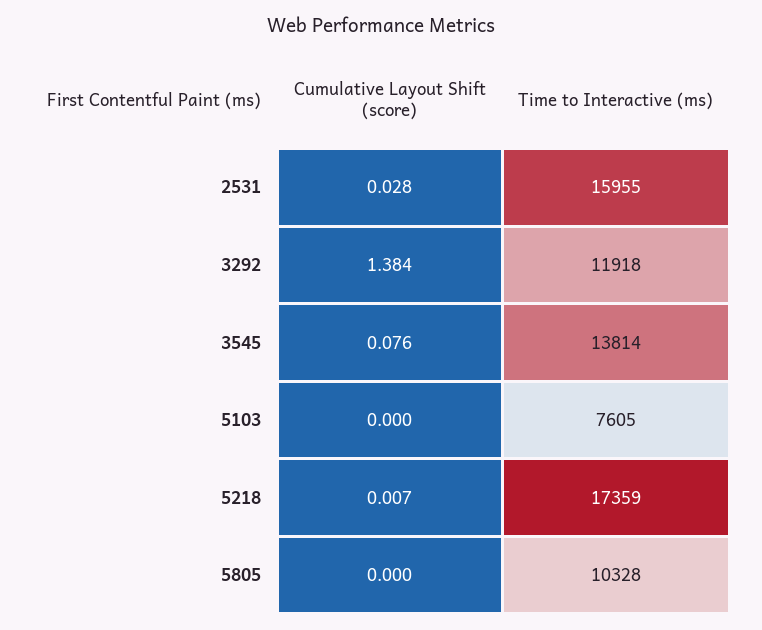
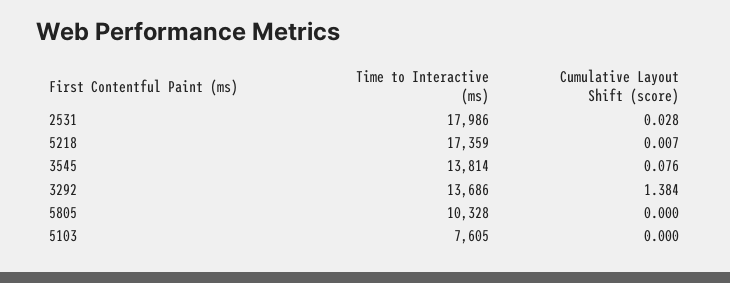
  {
    "Cumulative Layout Shift (score)": {
      "2531": 0.028,
      "3292": 1.384,
      "3545": 0.076,
      "5103": 0,
      "5218": 0.007,
      "5805": 0
    },
    "Time to Interactive (ms)": {
-     "2531": 15955,
+     "2531": 17986,
-     "3292": 11918,
+     "3292": 13686,
      "3545": 13814,
      "5103": 7605,
      "5218": 17359,
      "5805": 10328
    }
  }

